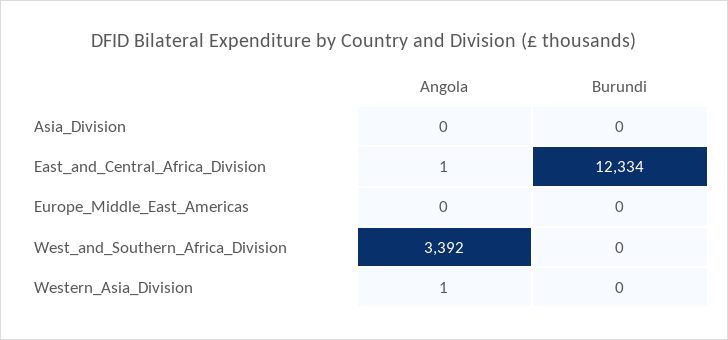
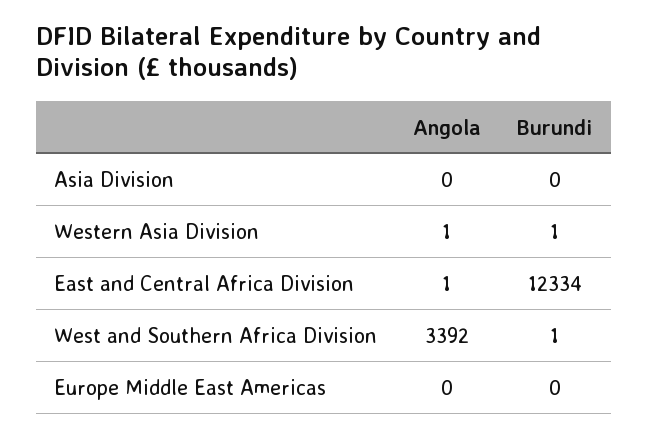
  {
    "Angola": {
      "Asia_Division": 0,
      "East_and_Central_Africa_Division": 1,
      "Europe_Middle_East_Americas": 0,
      "West_and_Southern_Africa_Division": 3392,
      "Western_Asia_Division": 1
    },
    "Burundi": {
      "Asia_Division": 0,
      "East_and_Central_Africa_Division": 12334,
      "Europe_Middle_East_Americas": 0,
-     "West_and_Southern_Africa_Division": 0,
+     "West_and_Southern_Africa_Division": 1,
-     "Western_Asia_Division": 0
+     "Western_Asia_Division": 1
    }
  }

